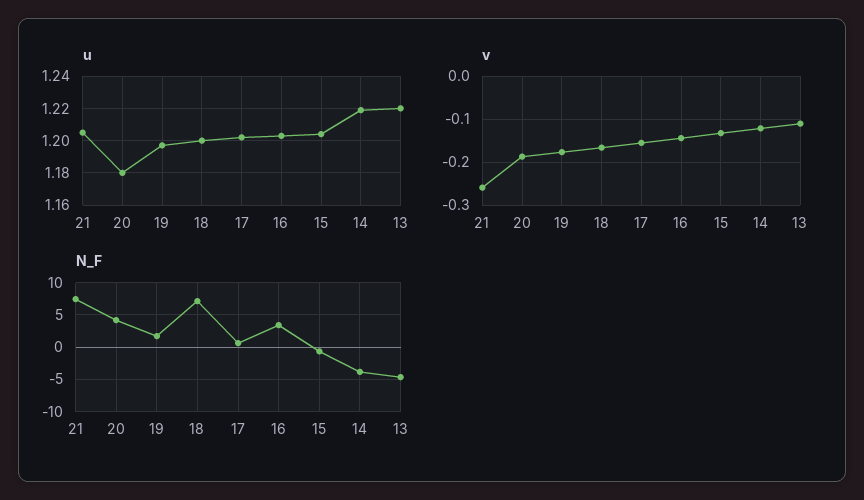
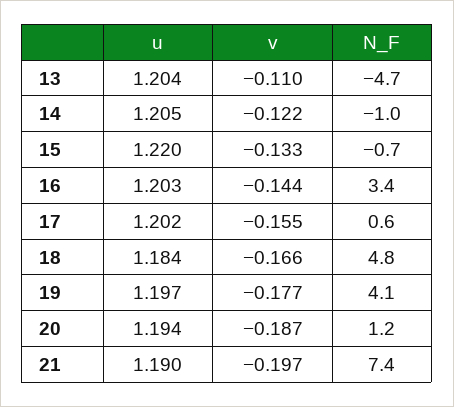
  {
    "u": {
-     "21": 1.205,
+     "21": 1.19,
-     "20": 1.18,
+     "20": 1.194,
      "19": 1.197,
-     "18": 1.2,
+     "18": 1.184,
      "17": 1.202,
      "16": 1.203,
-     "15": 1.205,
+     "15": 1.22,
-     "14": 1.22,
+     "14": 1.205,
-     "13": 1.22
+     "13": 1.204
    },
    "v": {
-     "21": -0.26,
+     "21": -0.197,
      "20": -0.187,
      "19": -0.177,
      "18": -0.166,
      "17": -0.155,
      "16": -0.144,
      "15": -0.133,
      "14": -0.122,
      "13": -0.11
    },
    "N_F": {
      "21": 7.4,
-     "20": 4,
+     "20": 1.2,
-     "19": 2,
+     "19": 4.1,
-     "18": 7,
+     "18": 4.8,
      "17": 0.6,
      "16": 3.4,
      "15": -0.7,
-     "14": -4,
+     "14": -1,
      "13": -4.7
    }
  }

